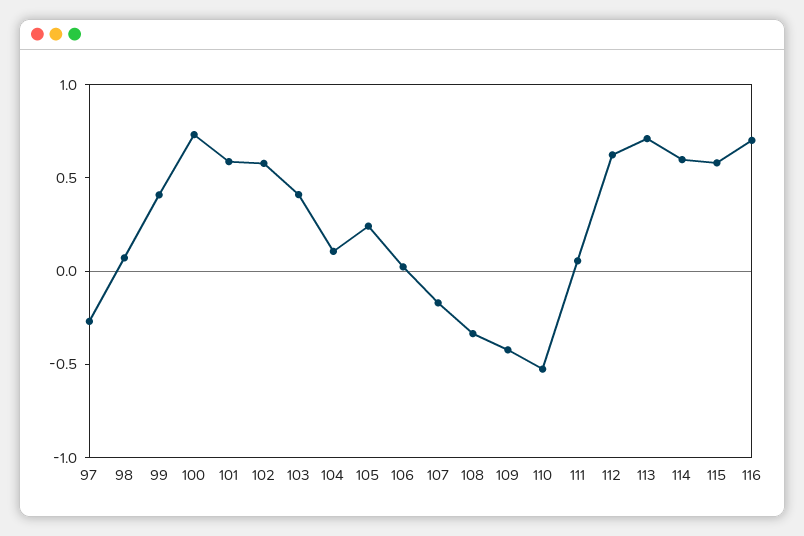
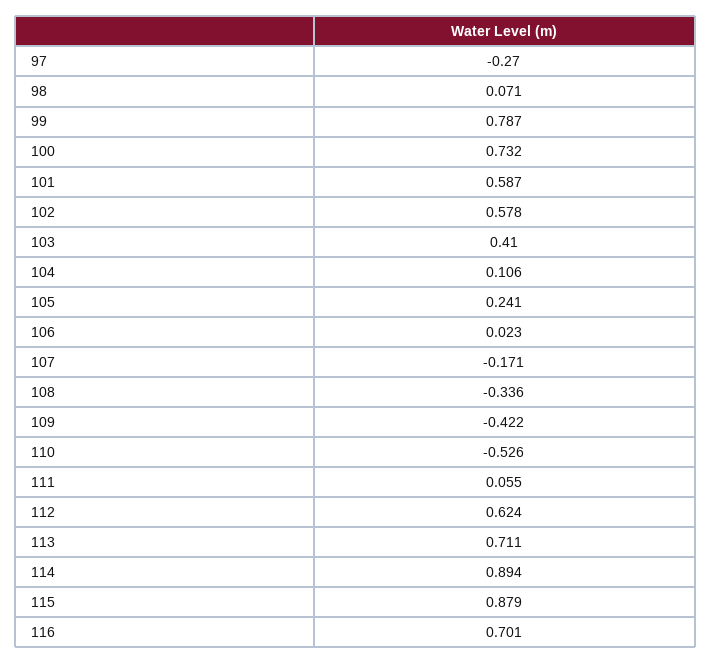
  {
    "97": -0.27,
    "98": 0.071,
-   "99": 0.4,
+   "99": 0.787,
    "100": 0.732,
    "101": 0.587,
    "102": 0.578,
    "103": 0.41,
    "104": 0.106,
    "105": 0.241,
    "106": 0.023,
    "107": -0.171,
    "108": -0.336,
    "109": -0.422,
    "110": -0.526,
    "111": 0.055,
    "112": 0.624,
    "113": 0.711,
-   "114": 0.6,
+   "114": 0.894,
-   "115": 0.6,
+   "115": 0.879,
    "116": 0.701
  }

